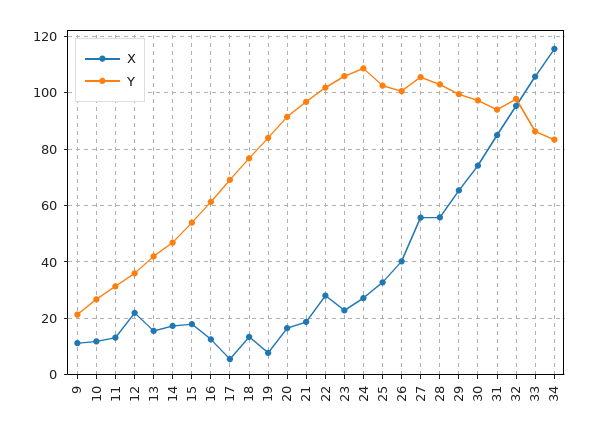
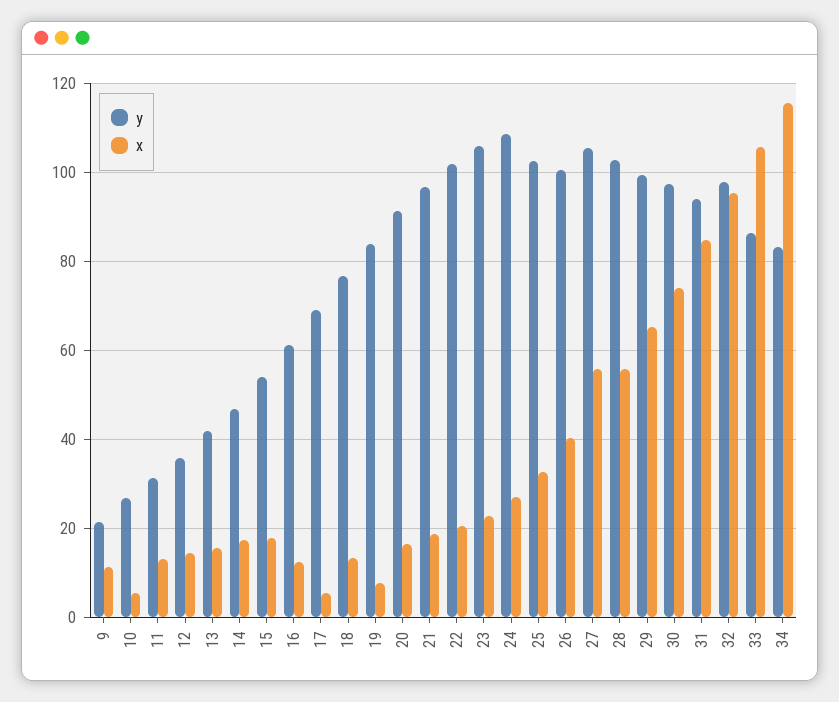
  {
    "X": {
      "9": 12,
-     "10": 12.5,
+     "10": 6,
      "11": 14,
-     "12": 22.5,
+     "12": 14,
      "13": 16,
      "14": 18,
      "15": 18,
      "16": 12,
      "17": 6,
      "18": 14,
      "19": 8,
      "20": 16,
      "21": 18,
-     "22": 27.5,
+     "22": 20,
      "23": 22,
      "24": 28,
      "25": 32,
      "26": 40,
      "27": 56,
      "28": 56,
      "29": 66,
      "30": 74,
      "31": 84,
      "32": 96,
      "33": 106,
      "34": 116
    },
    "Y": {
      "9": 22,
      "10": 26,
      "11": 32,
      "12": 36,
      "13": 42,
      "14": 46,
      "15": 54,
      "16": 62,
      "17": 70,
      "18": 76,
      "19": 84,
      "20": 92,
      "21": 96,
      "22": 102,
      "23": 106,
      "24": 108,
      "25": 102,
      "26": 100,
      "27": 106,
      "28": 102,
      "29": 100,
      "30": 98,
      "31": 94,
      "32": 98,
      "33": 86,
      "34": 84
    }
  }

